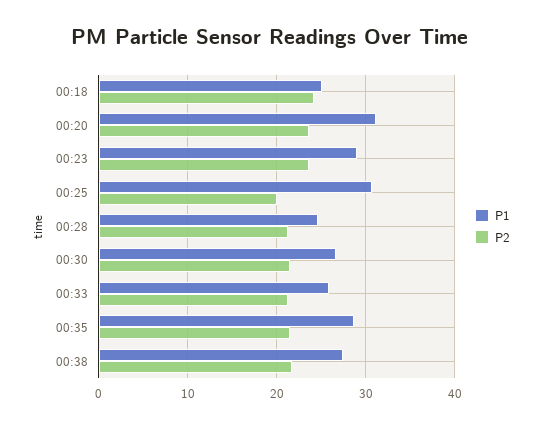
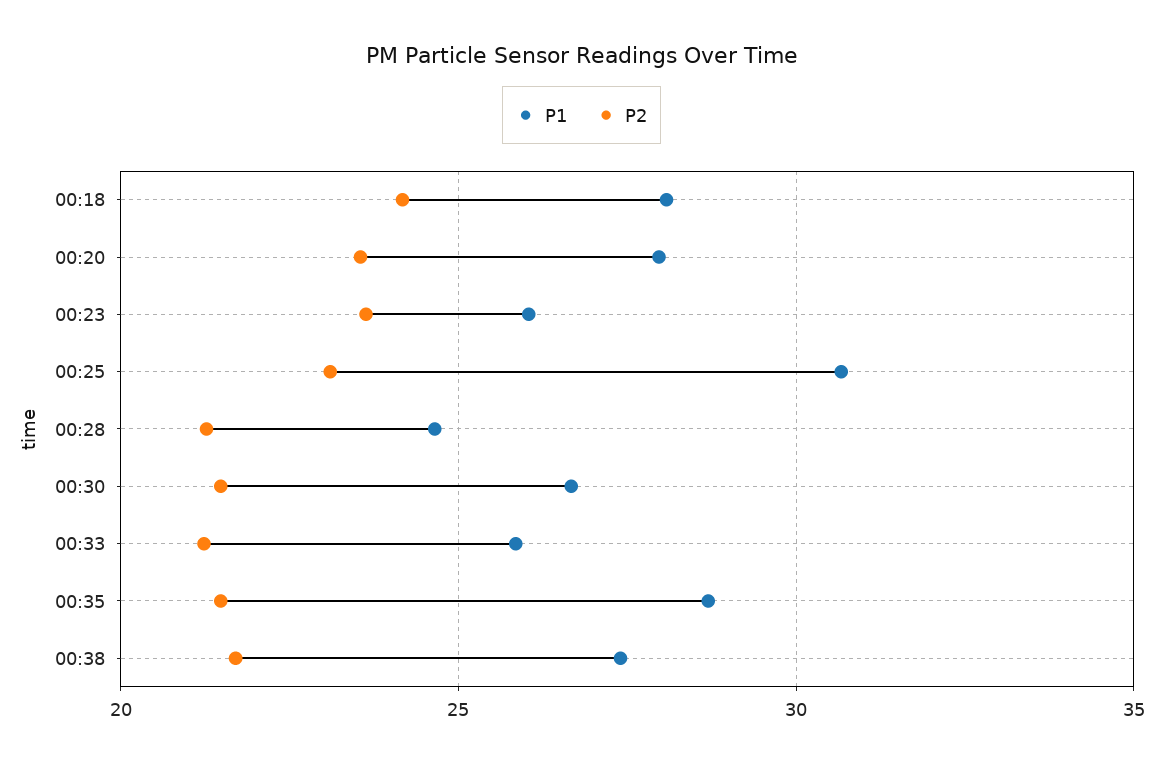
  {
    "P1": {
-     "00:18": 25,
+     "00:18": 28,
-     "00:20": 31,
+     "00:20": 28,
-     "00:23": 29,
+     "00:23": 26,
      "00:25": 30.5,
      "00:28": 24.5,
      "00:30": 26.5,
      "00:33": 26,
      "00:35": 28.5,
      "00:38": 27.5
    },
    "P2": {
      "00:18": 24,
      "00:20": 23.5,
      "00:23": 23.5,
-     "00:25": 20,
+     "00:25": 23,
      "00:28": 21.5,
      "00:30": 21.5,
      "00:33": 21,
      "00:35": 21.5,
      "00:38": 21.5
    }
  }

